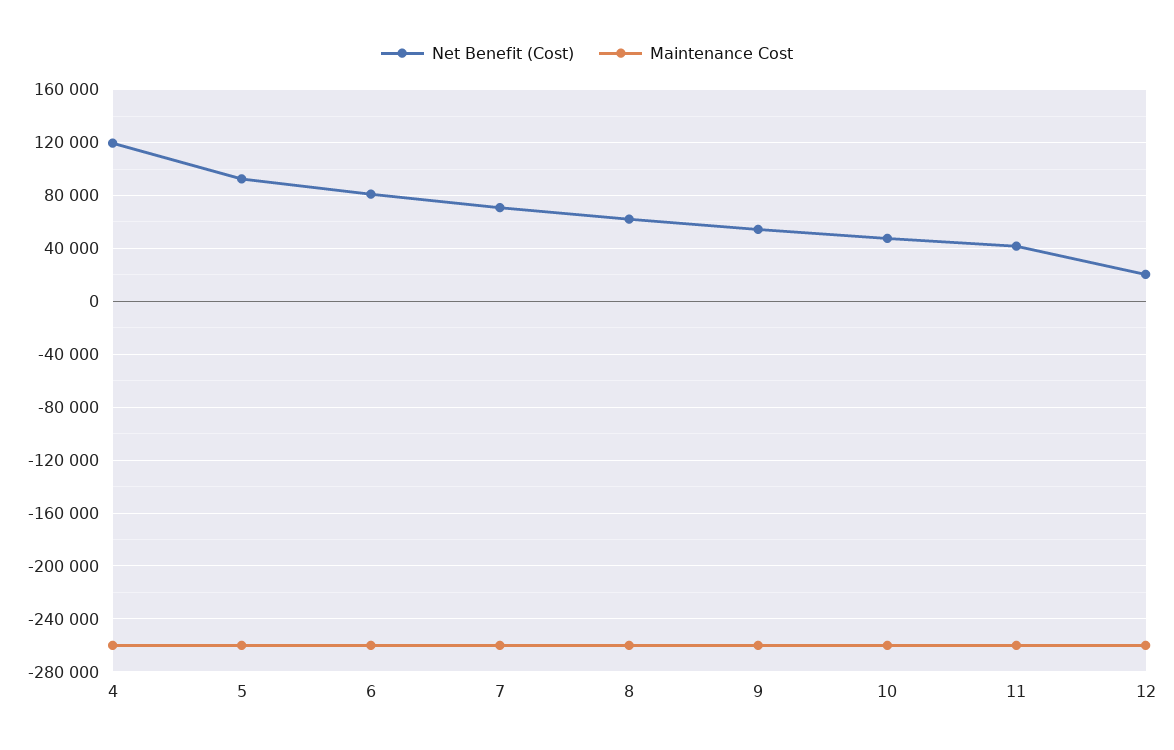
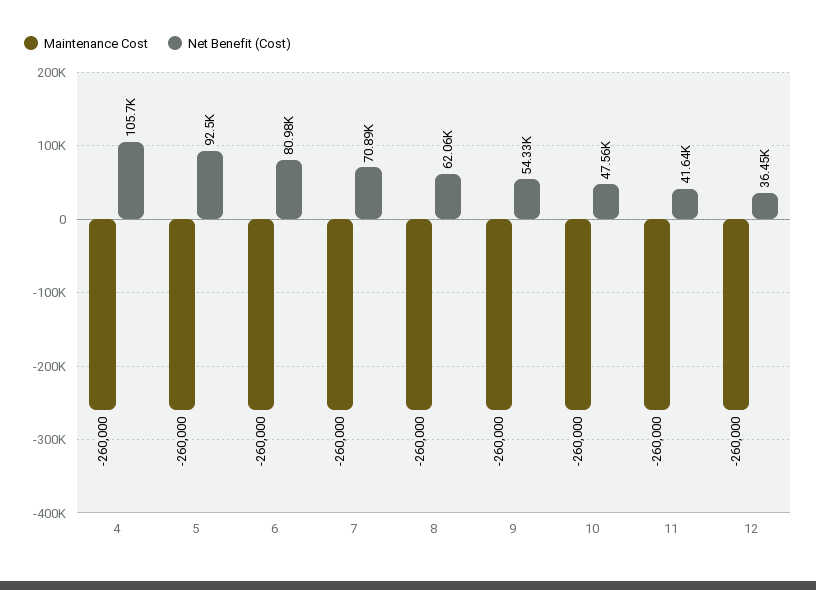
  {
    "Net Benefit (Cost)": {
-     "4": 120000,
+     "4": 105700,
      "5": 92500,
      "6": 80980,
      "7": 70890,
      "8": 62060,
      "9": 54330,
      "10": 47560,
      "11": 41640,
-     "12": 20000
+     "12": 36450
    },
    "Maintenance Cost": {
      "4": -260000,
      "5": -260000,
      "6": -260000,
      "7": -260000,
      "8": -260000,
      "9": -260000,
      "10": -260000,
      "11": -260000,
      "12": -260000
    }
  }

